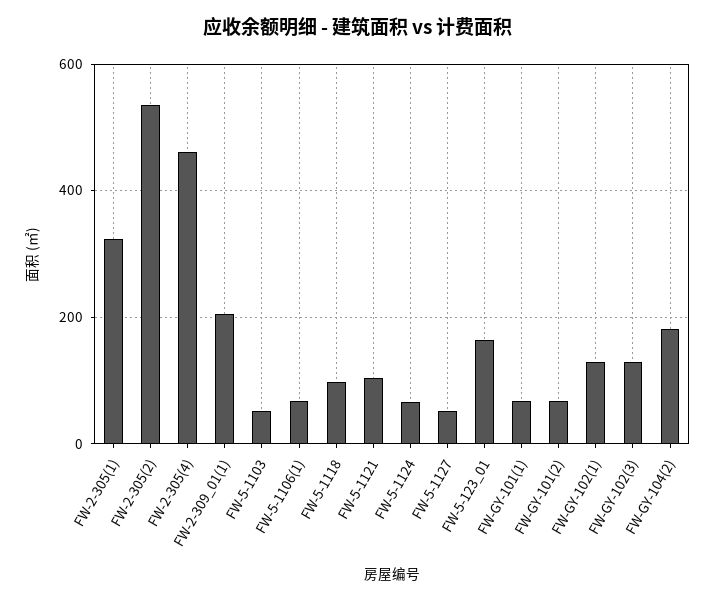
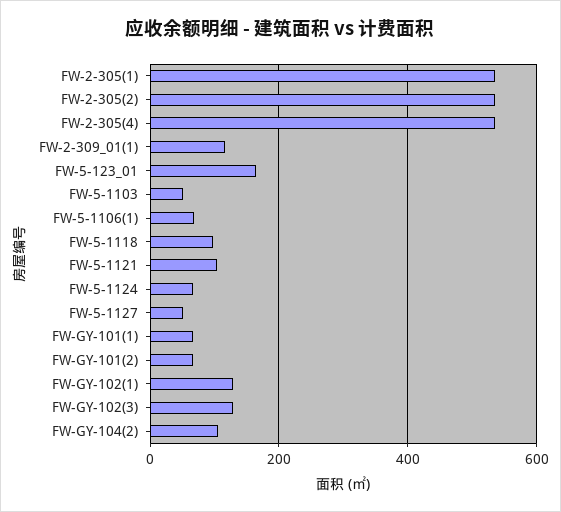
  {
-   "FW-2-305(1)": 320,
+   "FW-2-305(1)": 540,
    "FW-2-305(2)": 540,
-   "FW-2-305(4)": 460,
+   "FW-2-305(4)": 540,
-   "FW-2-309_01(1)": 200,
+   "FW-2-309_01(1)": 120,
    "FW-5-1103": 60,
    "FW-5-1106(1)": 60,
    "FW-5-1118": 100,
    "FW-5-1121": 100,
    "FW-5-1124": 60,
    "FW-5-1127": 60,
    "FW-5-123_01": 160,
    "FW-GY-101(1)": 60,
    "FW-GY-101(2)": 60,
    "FW-GY-102(1)": 120,
    "FW-GY-102(3)": 120,
-   "FW-GY-104(2)": 180
+   "FW-GY-104(2)": 100
  }

